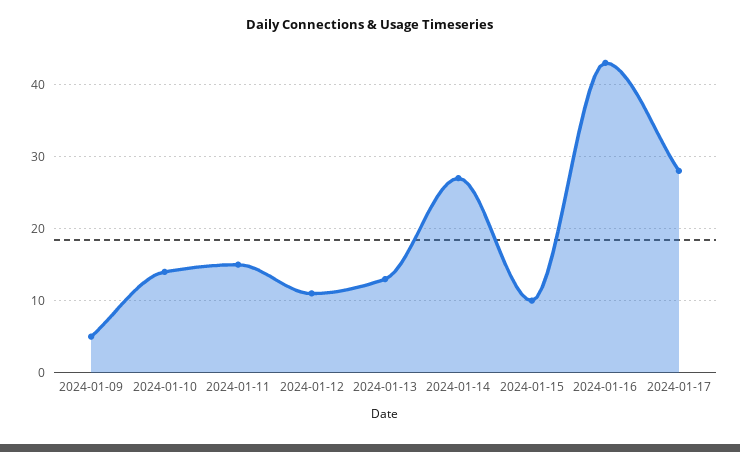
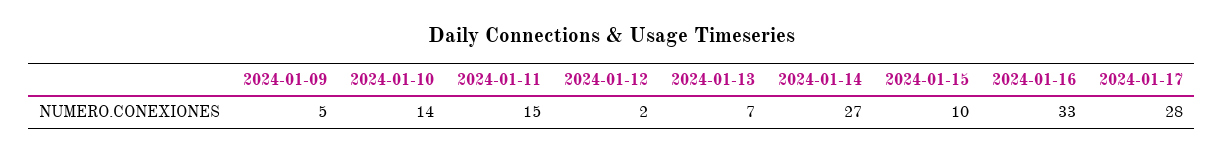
  {
    "2024-01-09": 5,
    "2024-01-10": 14,
    "2024-01-11": 15,
-   "2024-01-12": 11,
+   "2024-01-12": 2,
-   "2024-01-13": 13,
+   "2024-01-13": 7,
    "2024-01-14": 27,
    "2024-01-15": 10,
-   "2024-01-16": 43,
+   "2024-01-16": 33,
    "2024-01-17": 28
  }

